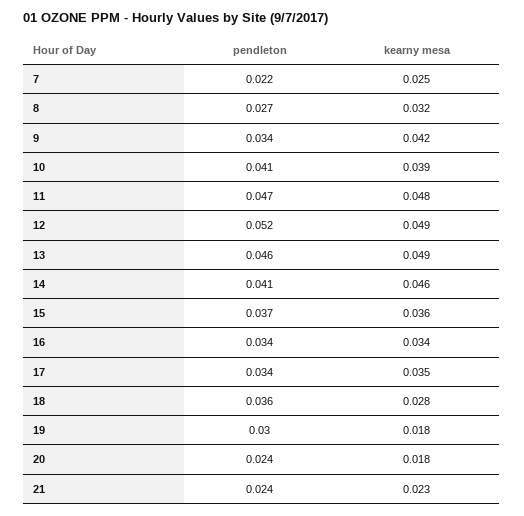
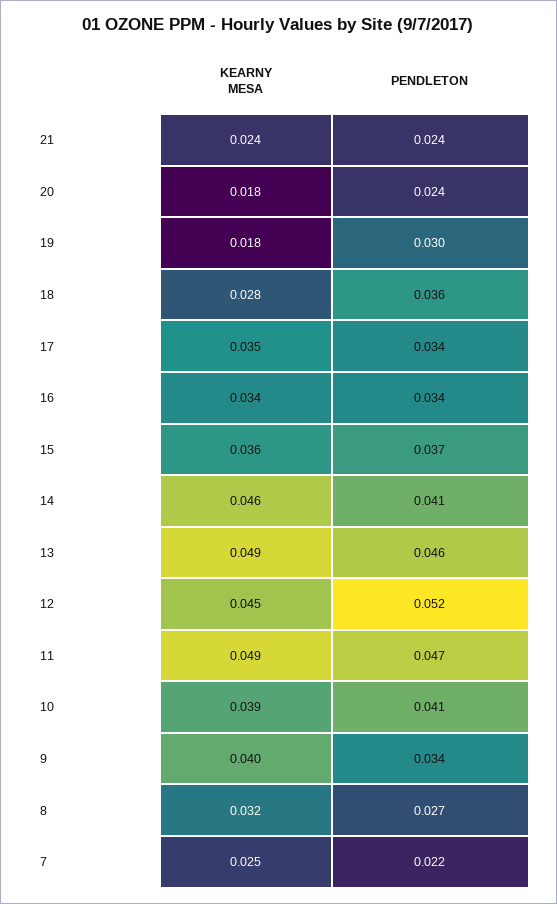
  {
    "pendleton": {
      "7": 0.022,
      "8": 0.027,
      "9": 0.034,
      "10": 0.041,
      "11": 0.047,
      "12": 0.052,
      "13": 0.046,
      "14": 0.041,
      "15": 0.037,
      "16": 0.034,
      "17": 0.034,
      "18": 0.036,
      "19": 0.03,
      "20": 0.024,
      "21": 0.024
    },
    "kearny mesa": {
      "7": 0.025,
      "8": 0.032,
-     "9": 0.042,
+     "9": 0.04,
      "10": 0.039,
-     "11": 0.048,
+     "11": 0.049,
-     "12": 0.049,
+     "12": 0.045,
      "13": 0.049,
      "14": 0.046,
      "15": 0.036,
      "16": 0.034,
      "17": 0.035,
      "18": 0.028,
      "19": 0.018,
      "20": 0.018,
-     "21": 0.023
+     "21": 0.024
    }
  }

